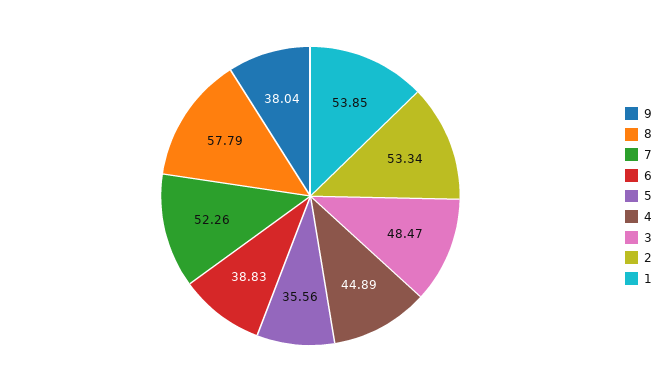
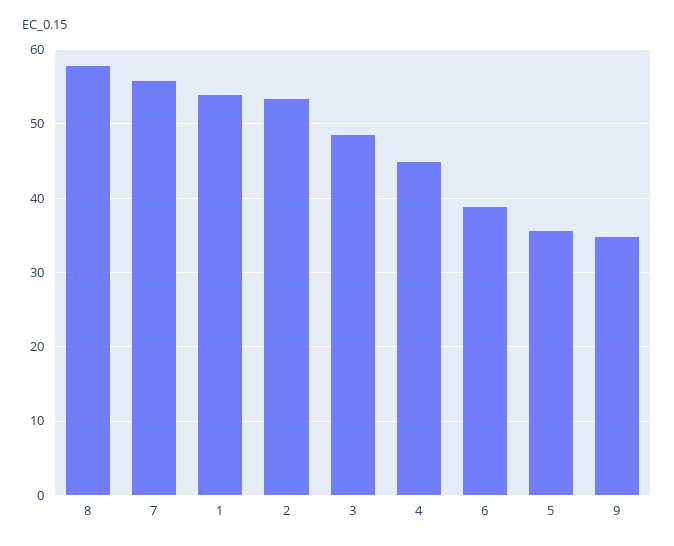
  {
-   "9": 38.04,
+   "9": 35,
    "8": 57.79,
-   "7": 52.26,
+   "7": 56,
    "6": 38.83,
    "5": 35.56,
    "4": 44.89,
    "3": 48.47,
    "2": 53.34,
    "1": 53.85
  }

